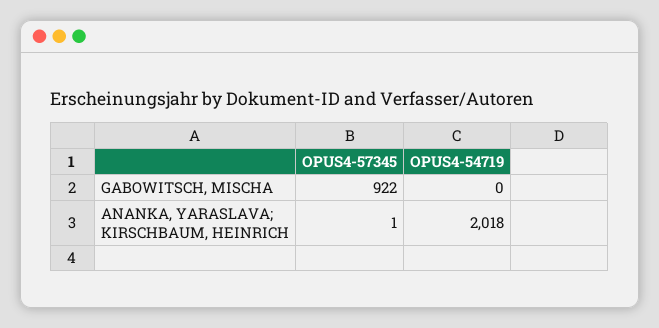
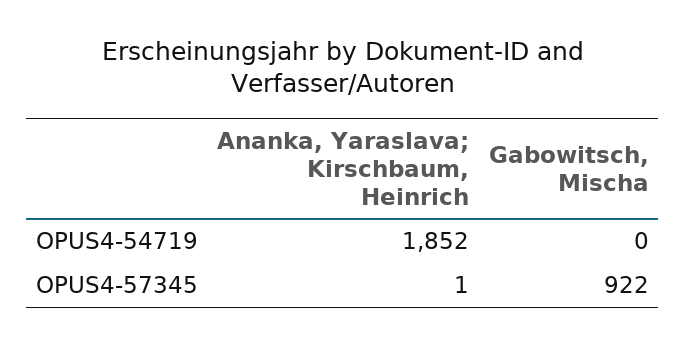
  {
    "OPUS4-57345": {
      "GABOWITSCH, MISCHA": 922,
      "ANANKA, YARASLAVA; KIRSCHBAUM, HEINRICH": 1
    },
    "OPUS4-54719": {
      "GABOWITSCH, MISCHA": 0,
-     "ANANKA, YARASLAVA; KIRSCHBAUM, HEINRICH": 2018
+     "ANANKA, YARASLAVA; KIRSCHBAUM, HEINRICH": 1852
    }
  }

